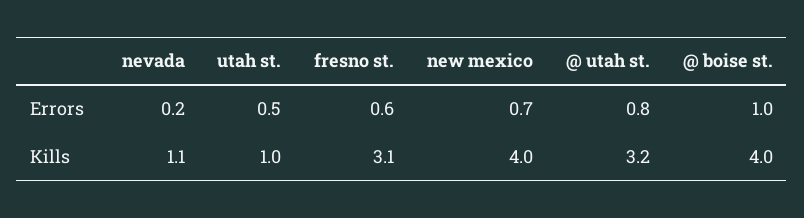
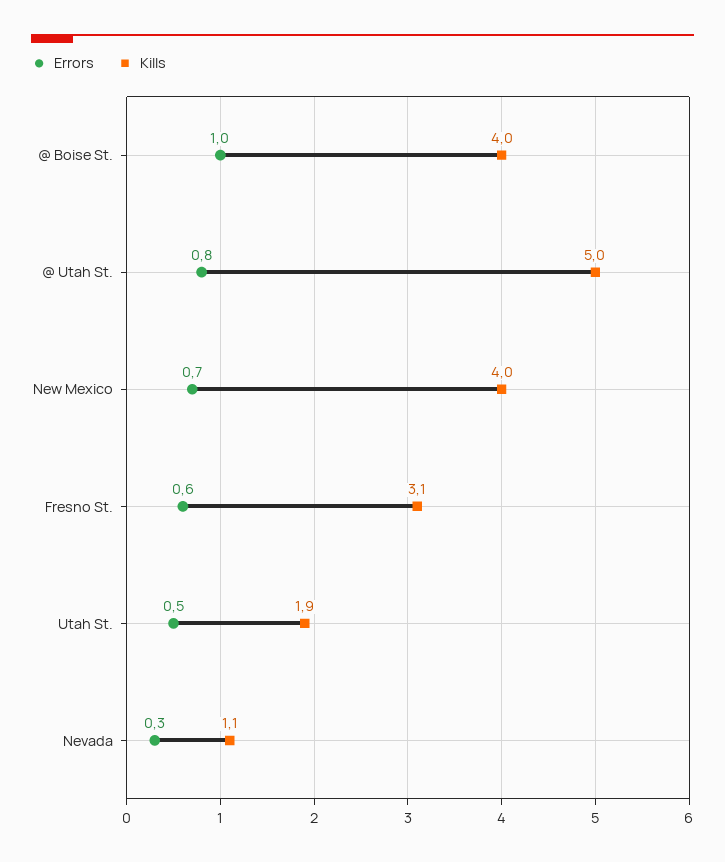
  {
    "Errors": {
-     "nevada": 0.2,
+     "nevada": 0.3,
      "utah st.": 0.5,
      "fresno st.": 0.6,
      "new mexico": 0.7,
      "@ utah st.": 0.8,
      "@ boise st.": 1
    },
    "Kills": {
      "nevada": 1.1,
-     "utah st.": 1,
+     "utah st.": 1.9,
      "fresno st.": 3.1,
      "new mexico": 4,
-     "@ utah st.": 3.2,
+     "@ utah st.": 5,
      "@ boise st.": 4
    }
  }

